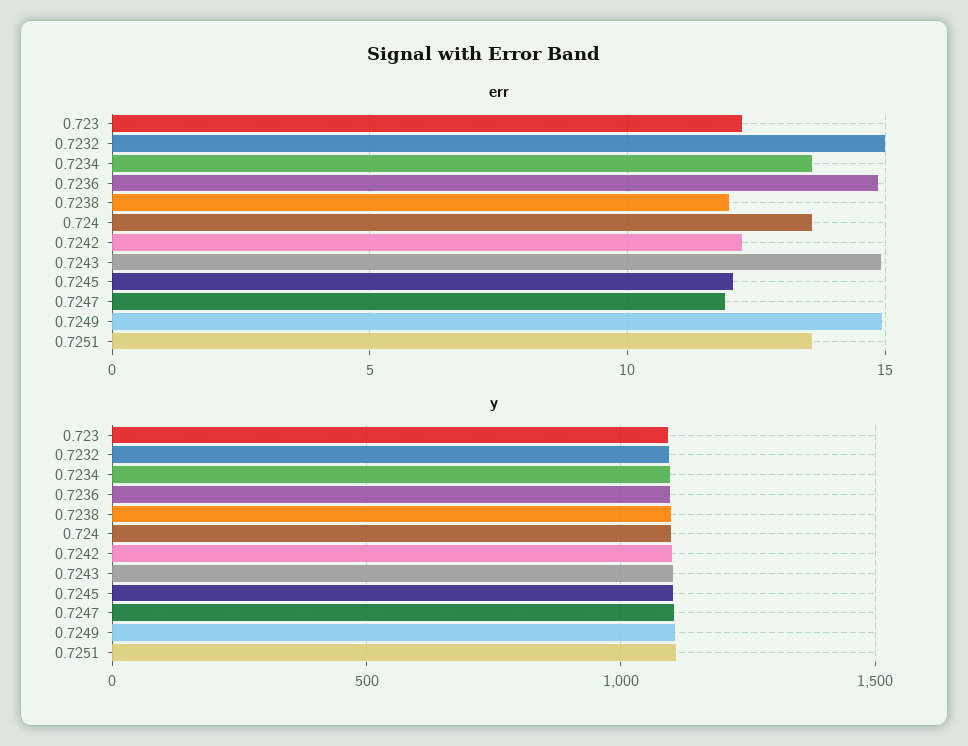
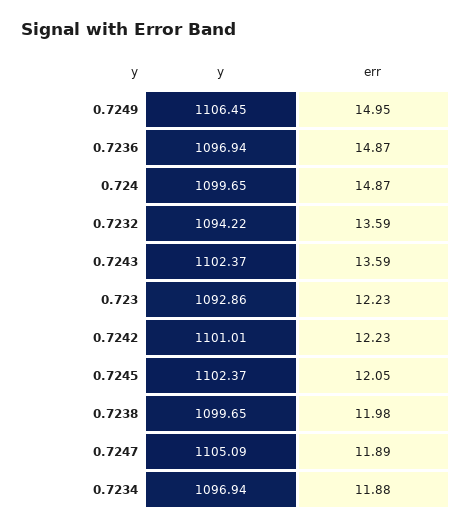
  {
    "err": {
      "0.723": 12.23,
-     "0.7232": 15,
+     "0.7232": 13.59,
-     "0.7234": 13.5,
+     "0.7234": 11.88,
      "0.7236": 14.87,
      "0.7238": 11.98,
-     "0.724": 13.5,
+     "0.724": 14.87,
      "0.7242": 12.23,
-     "0.7243": 15,
+     "0.7243": 13.59,
      "0.7245": 12.05,
      "0.7247": 11.89,
-     "0.7249": 14.95,
+     "0.7249": 14.95
-     "0.7251": 13.5
    },
    "y": {
      "0.723": 1092.86,
      "0.7232": 1094.22,
      "0.7234": 1096.94,
      "0.7236": 1096.94,
      "0.7238": 1099.65,
      "0.724": 1099.65,
      "0.7242": 1101.01,
      "0.7243": 1102.37,
      "0.7245": 1102.37,
      "0.7247": 1105.09,
-     "0.7249": 1106.45,
+     "0.7249": 1106.45
-     "0.7251": 1100
    }
  }

